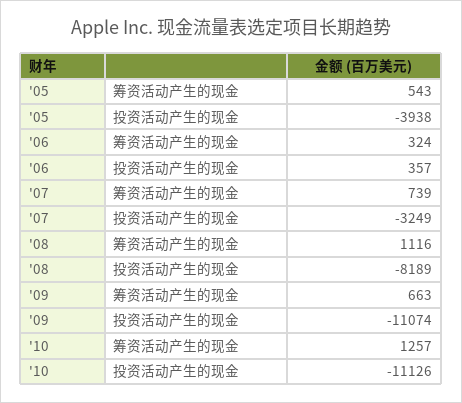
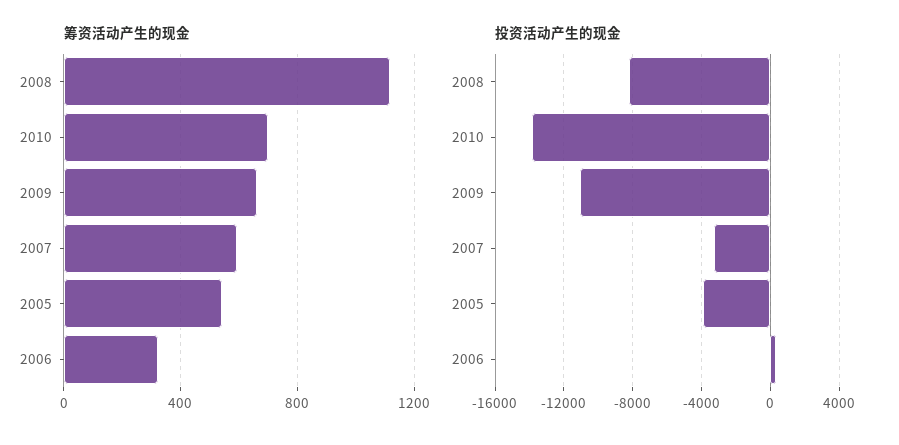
  {
    "筹资活动产生的现金": {
      "'05": 543,
      "'06": 324,
-     "'07": 739,
+     "'07": 600,
      "'08": 1116,
      "'09": 663,
-     "'10": 1257
+     "'10": 700
    },
    "投资活动产生的现金": {
      "'05": -3938,
      "'06": 357,
      "'07": -3249,
      "'08": -8189,
      "'09": -11074,
-     "'10": -11126
+     "'10": -14000
    }
  }

